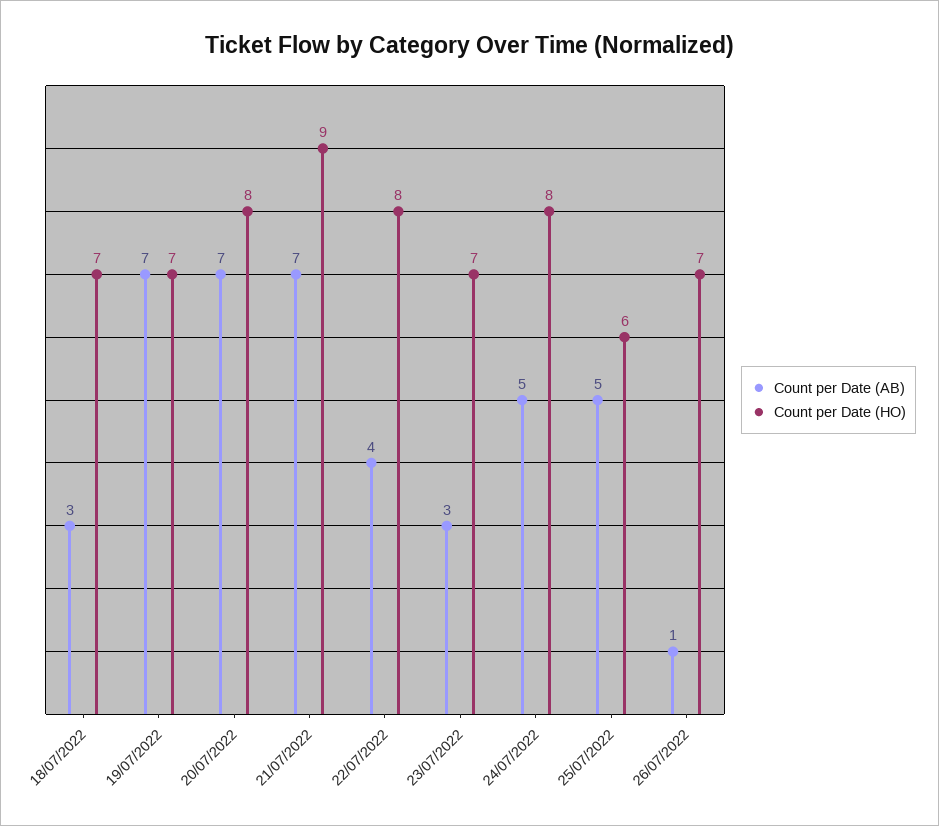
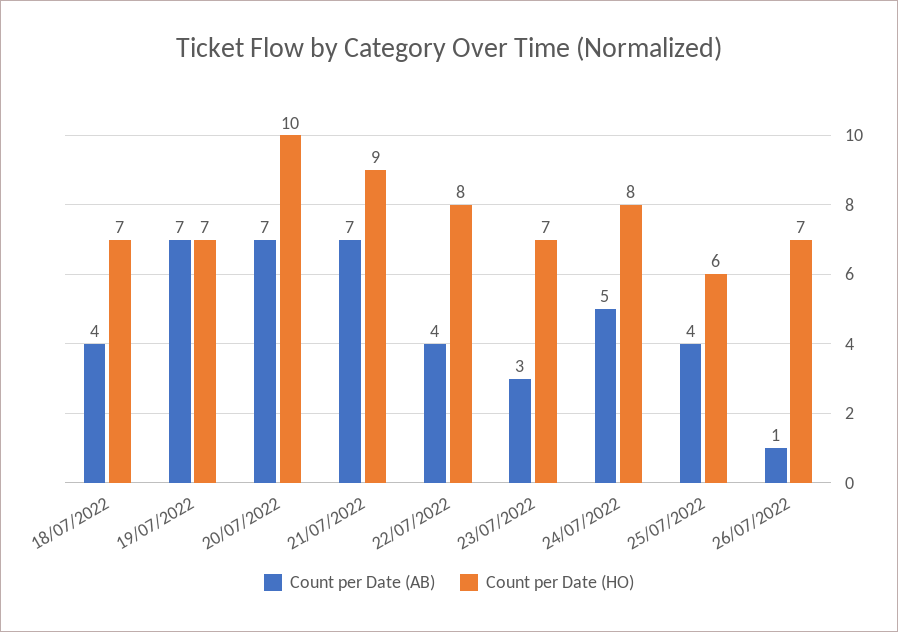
  {
    "Count per Date (AB)": {
-     "18/07/2022": 3,
+     "18/07/2022": 4,
      "19/07/2022": 7,
      "20/07/2022": 7,
      "21/07/2022": 7,
      "22/07/2022": 4,
      "23/07/2022": 3,
      "24/07/2022": 5,
-     "25/07/2022": 5,
+     "25/07/2022": 4,
      "26/07/2022": 1
    },
    "Count per Date (HO)": {
      "18/07/2022": 7,
      "19/07/2022": 7,
-     "20/07/2022": 8,
+     "20/07/2022": 10,
      "21/07/2022": 9,
      "22/07/2022": 8,
      "23/07/2022": 7,
      "24/07/2022": 8,
      "25/07/2022": 6,
      "26/07/2022": 7
    }
  }

